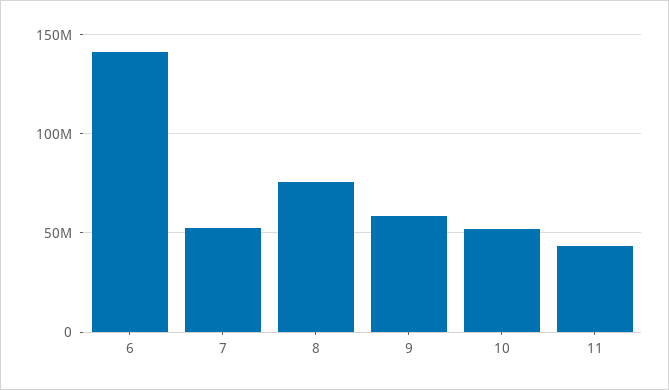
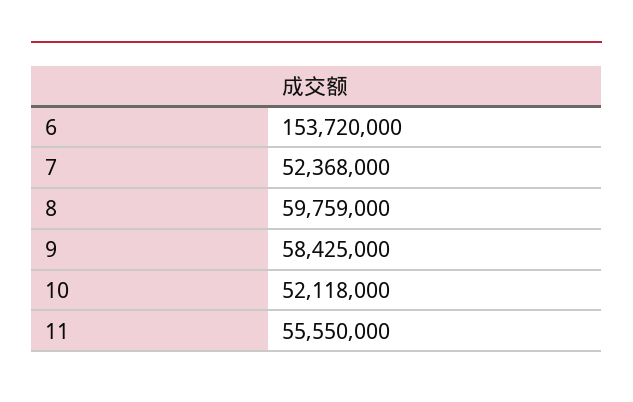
  {
-   "6": 140000000,
+   "6": 153720000,
    "7": 52368000,
-   "8": 75000000,
+   "8": 59759000,
    "9": 58425000,
    "10": 52118000,
-   "11": 45000000
+   "11": 55550000
  }

